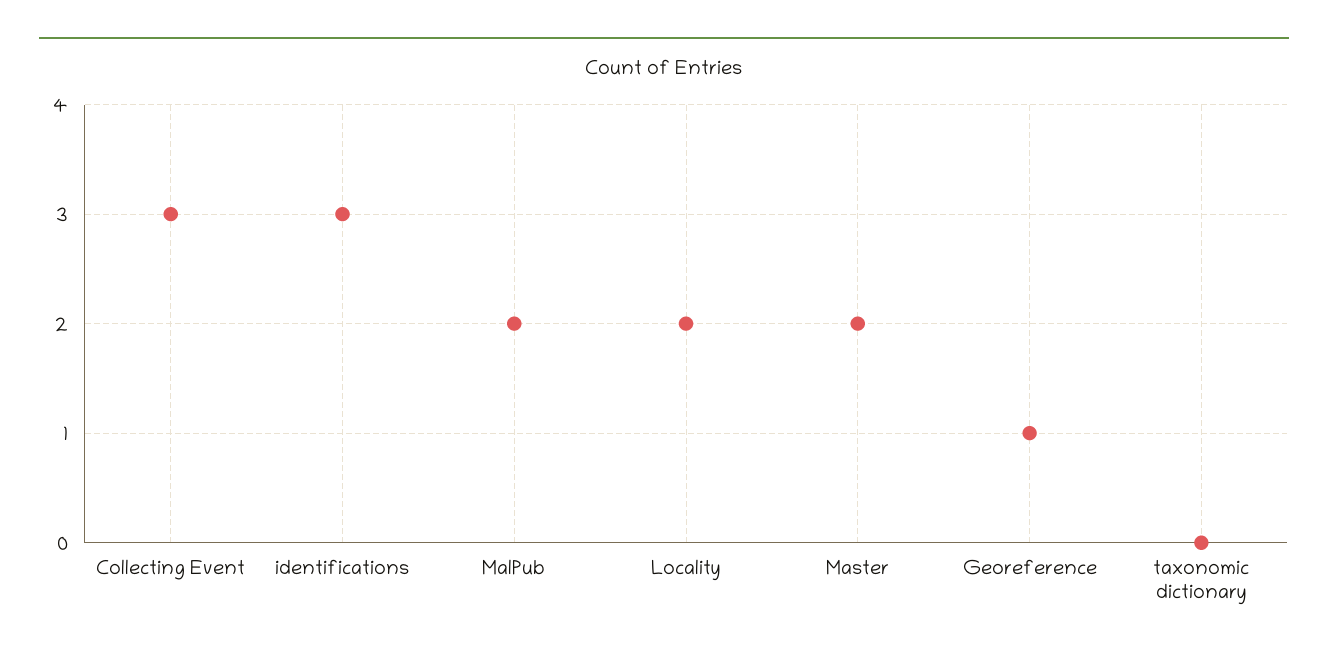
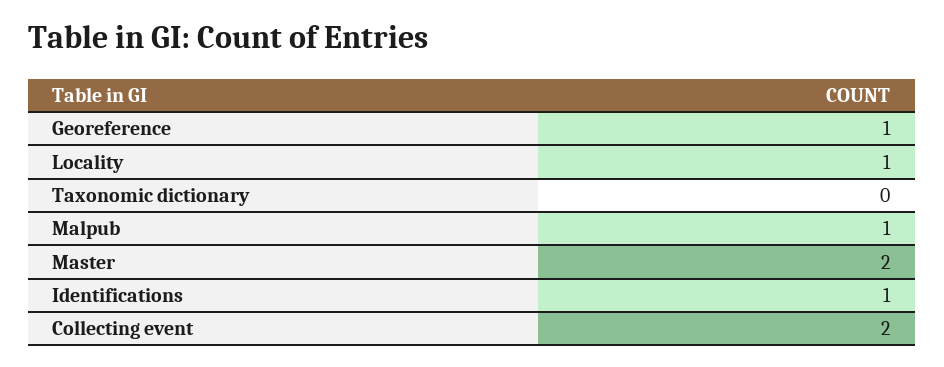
  {
-   "Collecting Event": 3,
+   "Collecting Event": 2,
-   "identifications": 3,
+   "identifications": 1,
-   "MalPub": 2,
+   "MalPub": 1,
-   "Locality": 2,
+   "Locality": 1,
    "Master": 2,
    "Georeference": 1,
    "taxonomic dictionary": 0
  }

